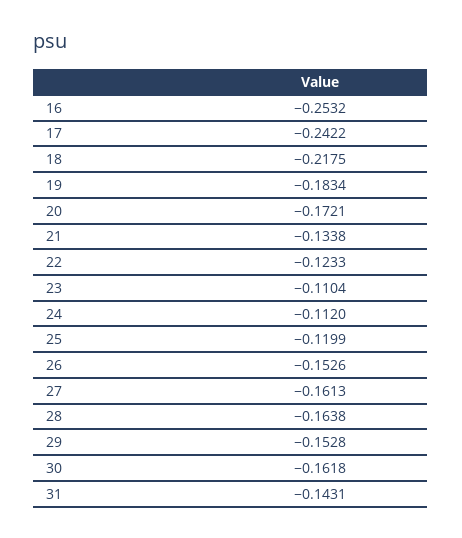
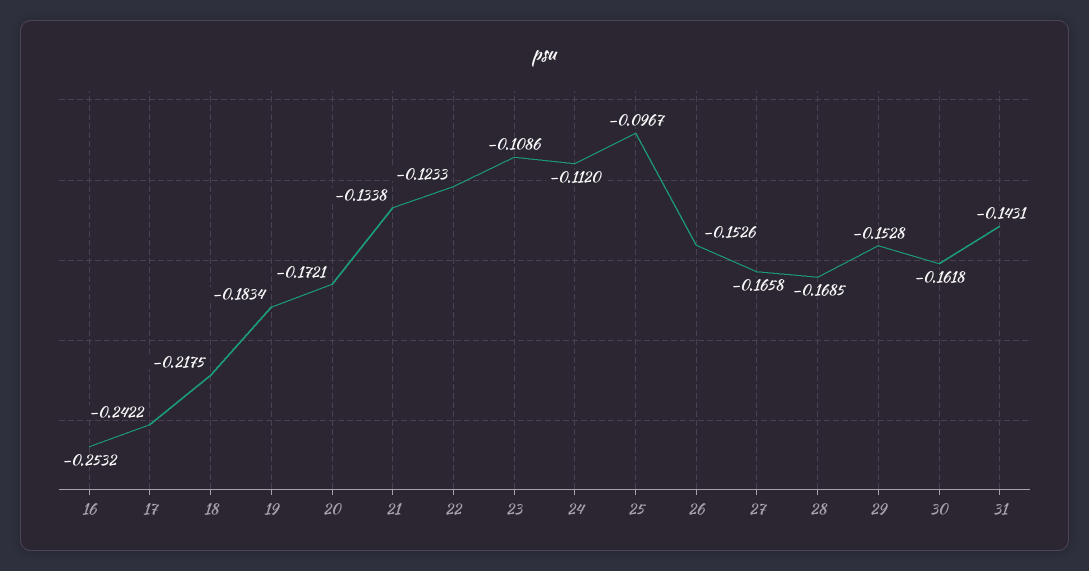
  {
    "16": -0.2532,
    "17": -0.2422,
    "18": -0.2175,
    "19": -0.1834,
    "20": -0.1721,
    "21": -0.1338,
    "22": -0.1233,
-   "23": -0.1104,
+   "23": -0.1086,
    "24": -0.112,
-   "25": -0.1199,
+   "25": -0.0967,
    "26": -0.1526,
-   "27": -0.1613,
+   "27": -0.1658,
-   "28": -0.1638,
+   "28": -0.1685,
    "29": -0.1528,
    "30": -0.1618,
    "31": -0.1431
  }

